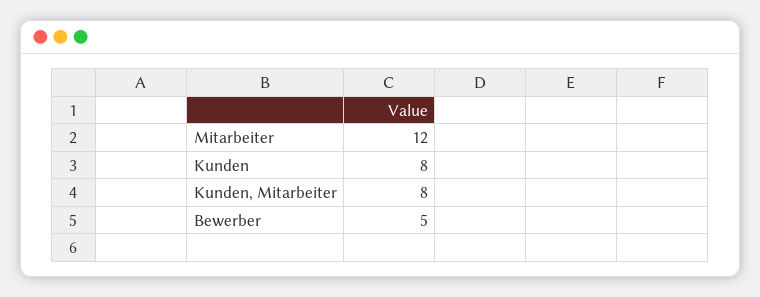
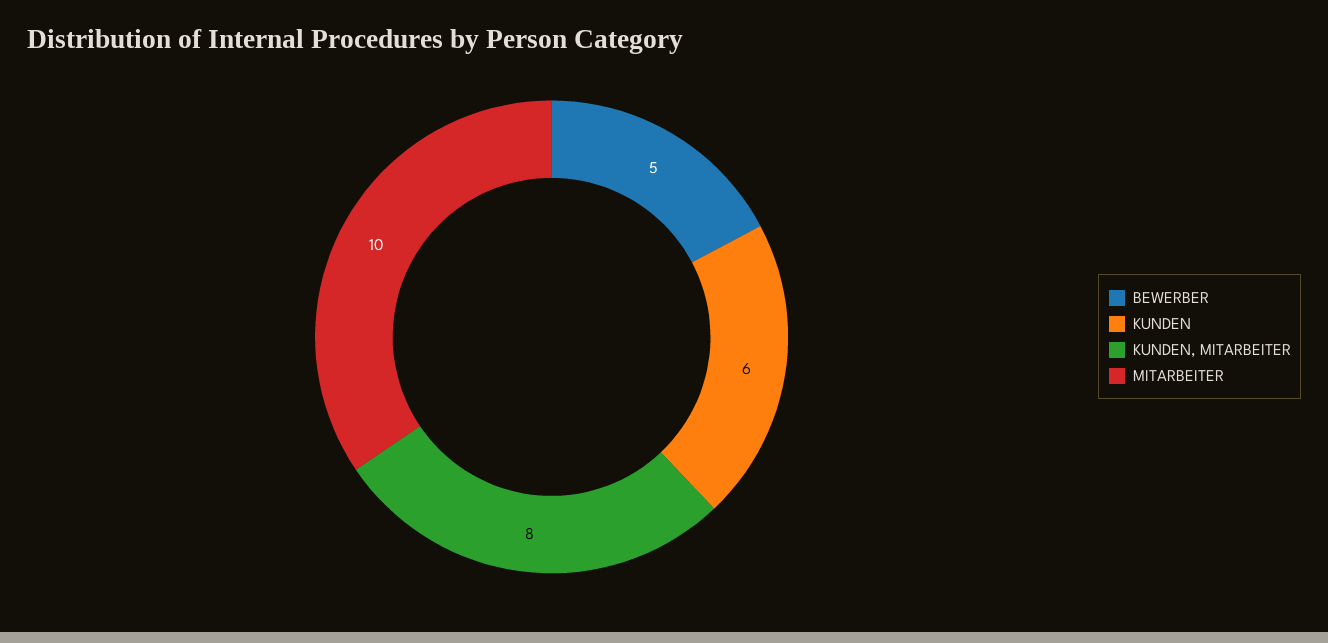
  {
-   "Mitarbeiter": 12,
+   "Mitarbeiter": 10,
-   "Kunden": 8,
+   "Kunden": 6,
    "Kunden, Mitarbeiter": 8,
    "Bewerber": 5
  }

